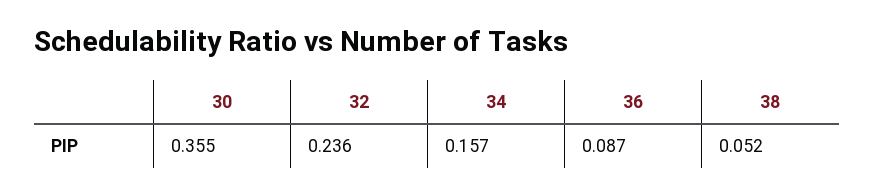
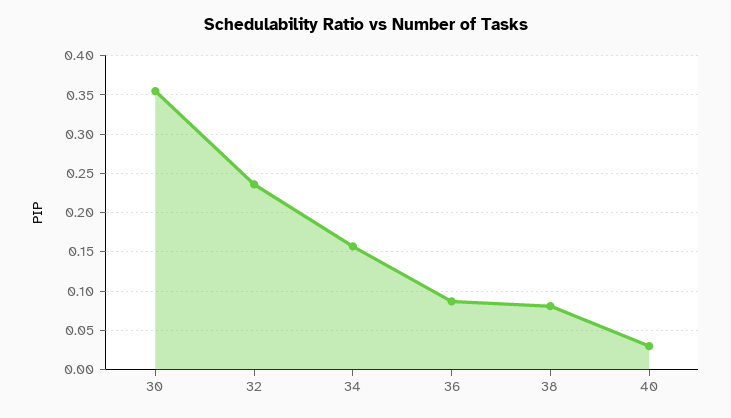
  {
    "30": 0.355,
    "32": 0.236,
    "34": 0.157,
    "36": 0.087,
-   "38": 0.052
+   "38": 0.08,
+   "40": 0.03
  }

